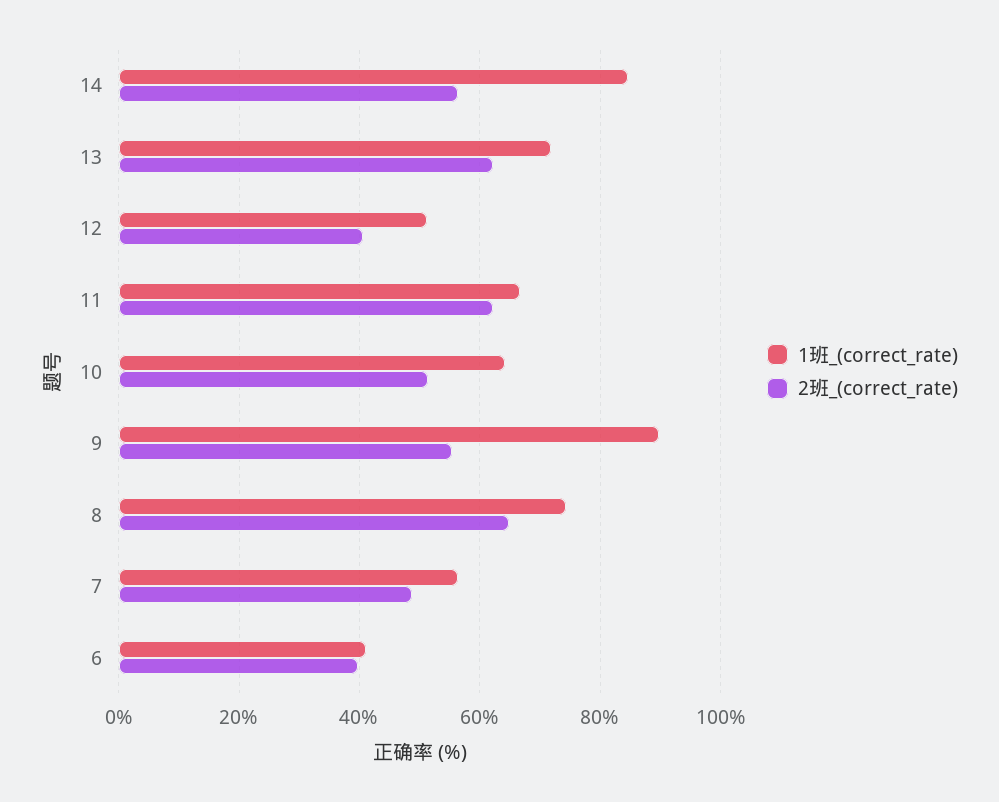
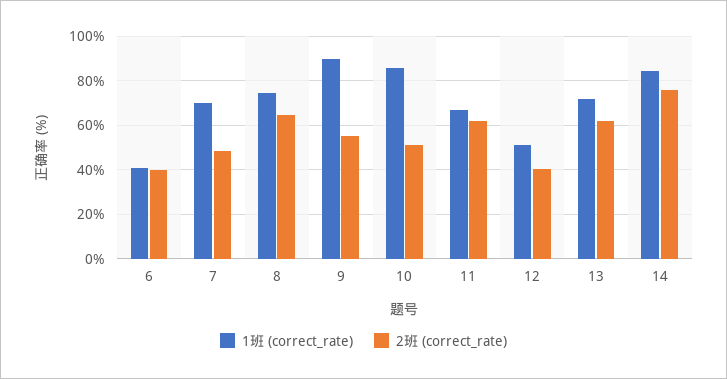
  {
    "1班_(correct_rate)": {
      "14": 84,
      "13": 72,
      "12": 52,
      "11": 66,
-     "10": 64,
+     "10": 85,
      "9": 90,
      "8": 74,
-     "7": 56,
+     "7": 70,
      "6": 42
    },
    "2班_(correct_rate)": {
-     "14": 56,
+     "14": 75,
      "13": 62,
      "12": 40,
      "11": 62,
      "10": 52,
      "9": 56,
      "8": 64,
      "7": 48,
      "6": 40
    }
  }

